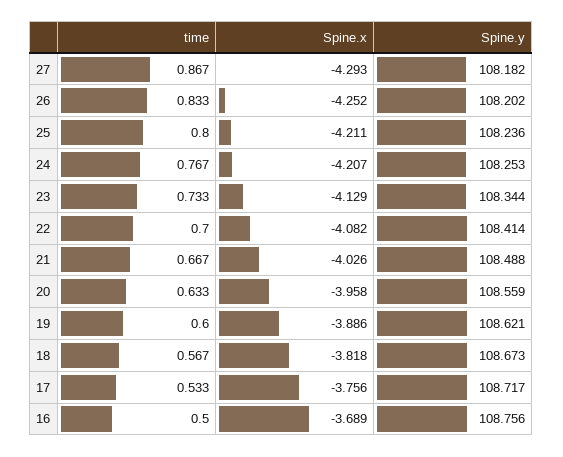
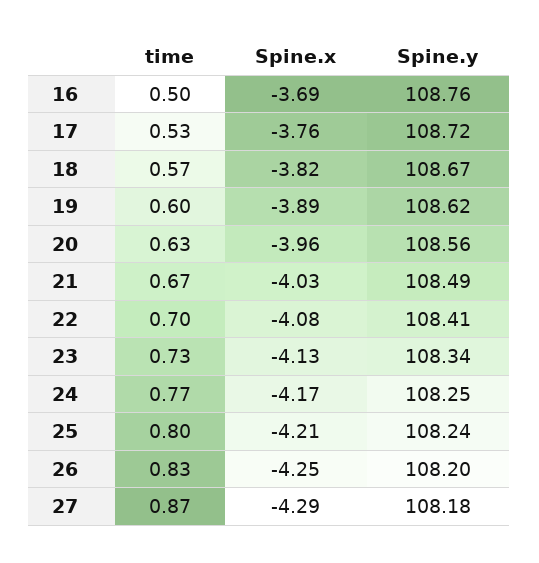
  {
    "time": {
      "27": 0.867,
      "26": 0.833,
      "25": 0.8,
      "24": 0.767,
      "23": 0.733,
      "22": 0.7,
      "21": 0.667,
      "20": 0.633,
      "19": 0.6,
      "18": 0.567,
      "17": 0.533,
      "16": 0.5
    },
    "Spine.x": {
      "27": -4.293,
      "26": -4.252,
      "25": -4.211,
-     "24": -4.207,
+     "24": -4.17,
      "23": -4.129,
      "22": -4.082,
      "21": -4.026,
      "20": -3.958,
      "19": -3.886,
      "18": -3.818,
      "17": -3.756,
      "16": -3.689
    },
    "Spine.y": {
      "27": 108.182,
      "26": 108.202,
      "25": 108.236,
      "24": 108.253,
      "23": 108.344,
      "22": 108.414,
      "21": 108.488,
      "20": 108.559,
      "19": 108.621,
      "18": 108.673,
      "17": 108.717,
      "16": 108.756
    }
  }

